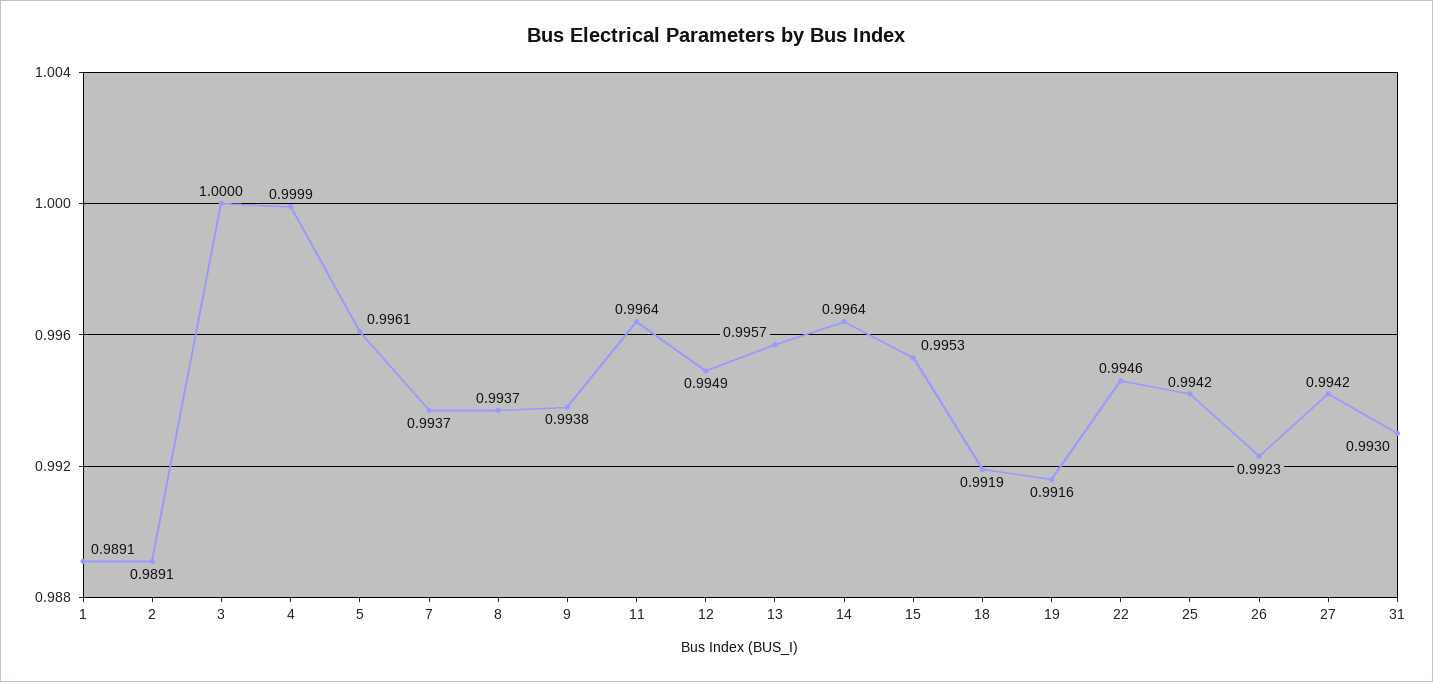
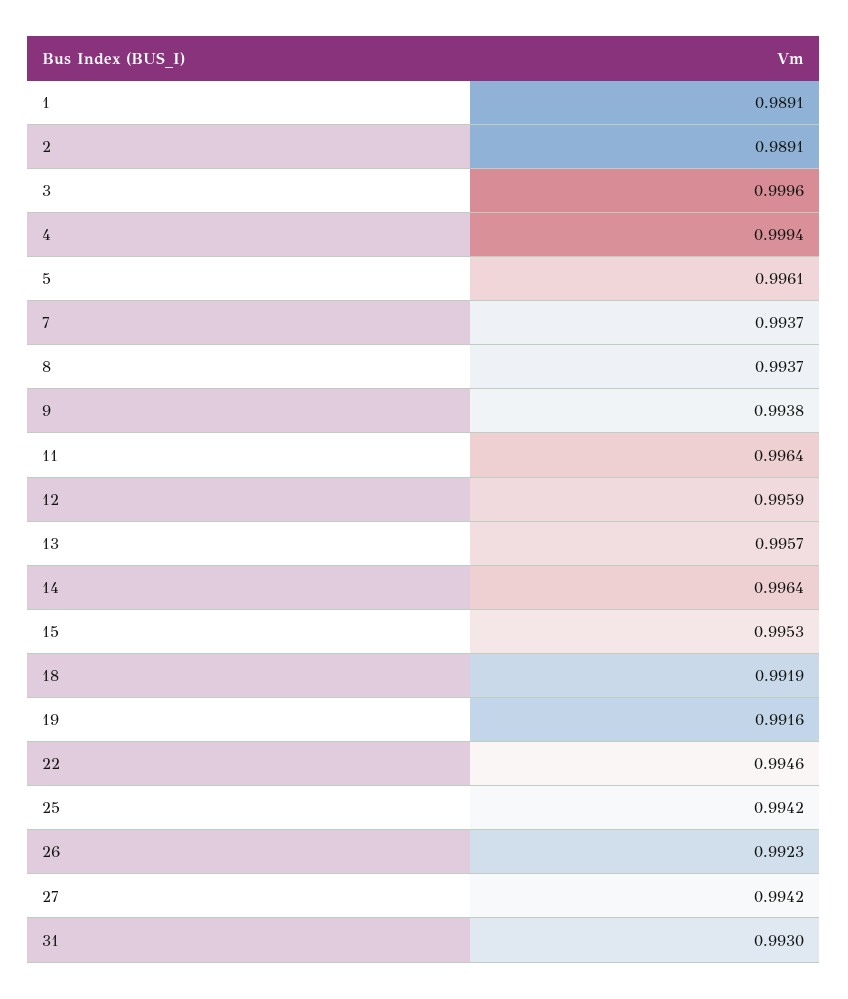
  {
    "1": 0.9891,
    "2": 0.9891,
-   "3": 1,
+   "3": 0.9996,
-   "4": 0.9999,
+   "4": 0.9994,
    "5": 0.9961,
    "7": 0.9937,
    "8": 0.9937,
    "9": 0.9938,
    "11": 0.9964,
-   "12": 0.9949,
+   "12": 0.9959,
    "13": 0.9957,
    "14": 0.9964,
    "15": 0.9953,
    "18": 0.9919,
    "19": 0.9916,
    "22": 0.9946,
    "25": 0.9942,
    "26": 0.9923,
    "27": 0.9942,
    "31": 0.993
  }

